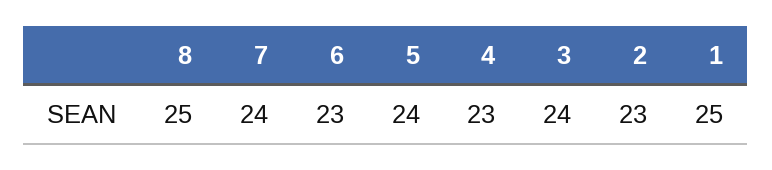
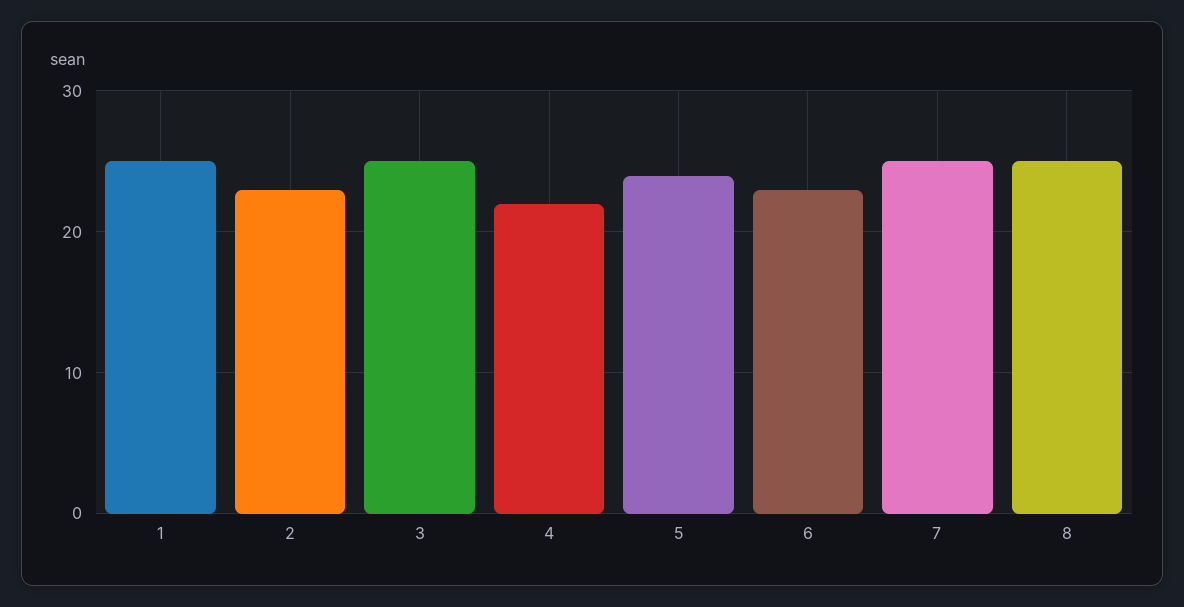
  {
    "8": 25,
-   "7": 24,
+   "7": 25,
    "6": 23,
    "5": 24,
-   "4": 23,
+   "4": 22,
-   "3": 24,
+   "3": 25,
    "2": 23,
    "1": 25
  }

